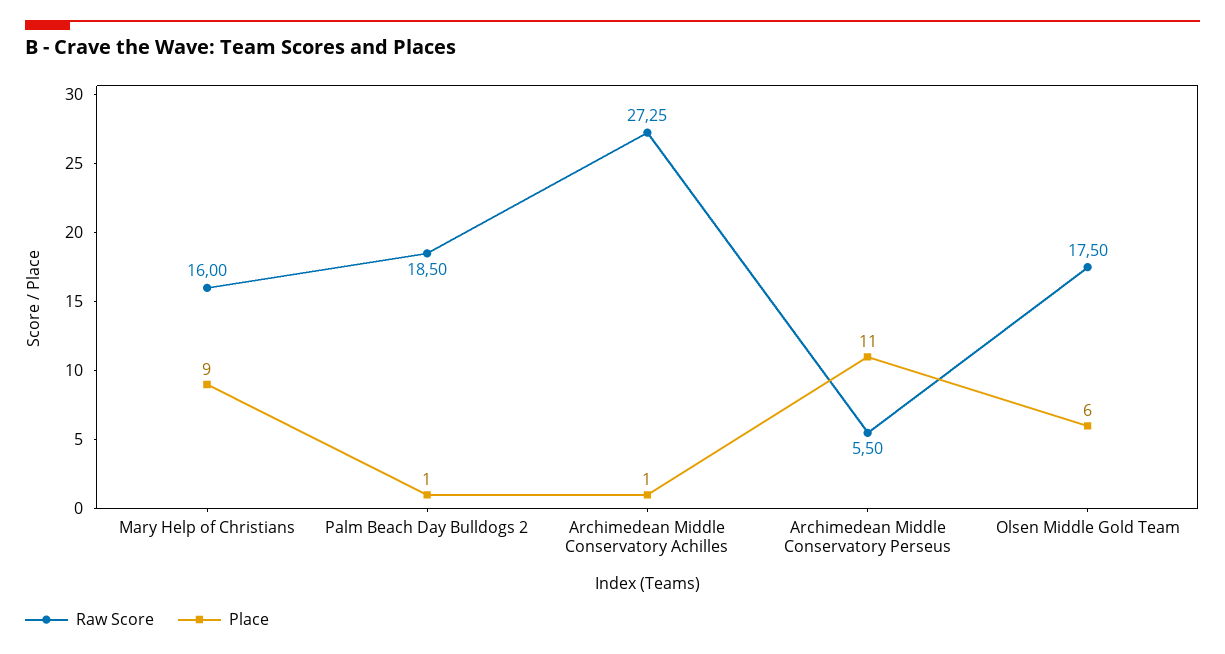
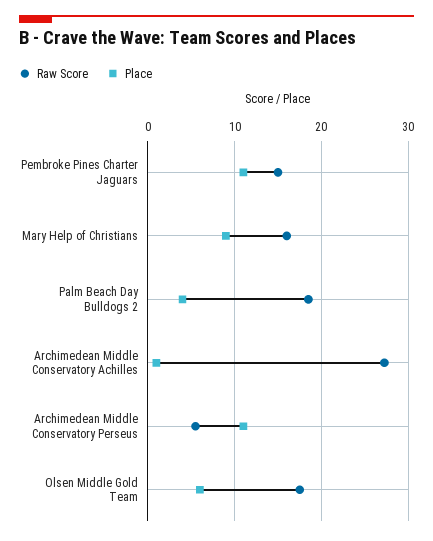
  {
    "Raw Score": {
      "Mary Help of Christians": 16,
      "Palm Beach Day Bulldogs 2": 18.5,
      "Archimedean Middle Conservatory Achilles": 27.25,
      "Archimedean Middle Conservatory Perseus": 5.5,
-     "Olsen Middle Gold Team": 17.5
+     "Olsen Middle Gold Team": 17.5,
+     "Pembroke Pines Charter Jaguars": 15
    },
    "Place": {
      "Mary Help of Christians": 9,
-     "Palm Beach Day Bulldogs 2": 1,
+     "Palm Beach Day Bulldogs 2": 4,
      "Archimedean Middle Conservatory Achilles": 1,
      "Archimedean Middle Conservatory Perseus": 11,
-     "Olsen Middle Gold Team": 6
+     "Olsen Middle Gold Team": 6,
+     "Pembroke Pines Charter Jaguars": 11
    }
  }

